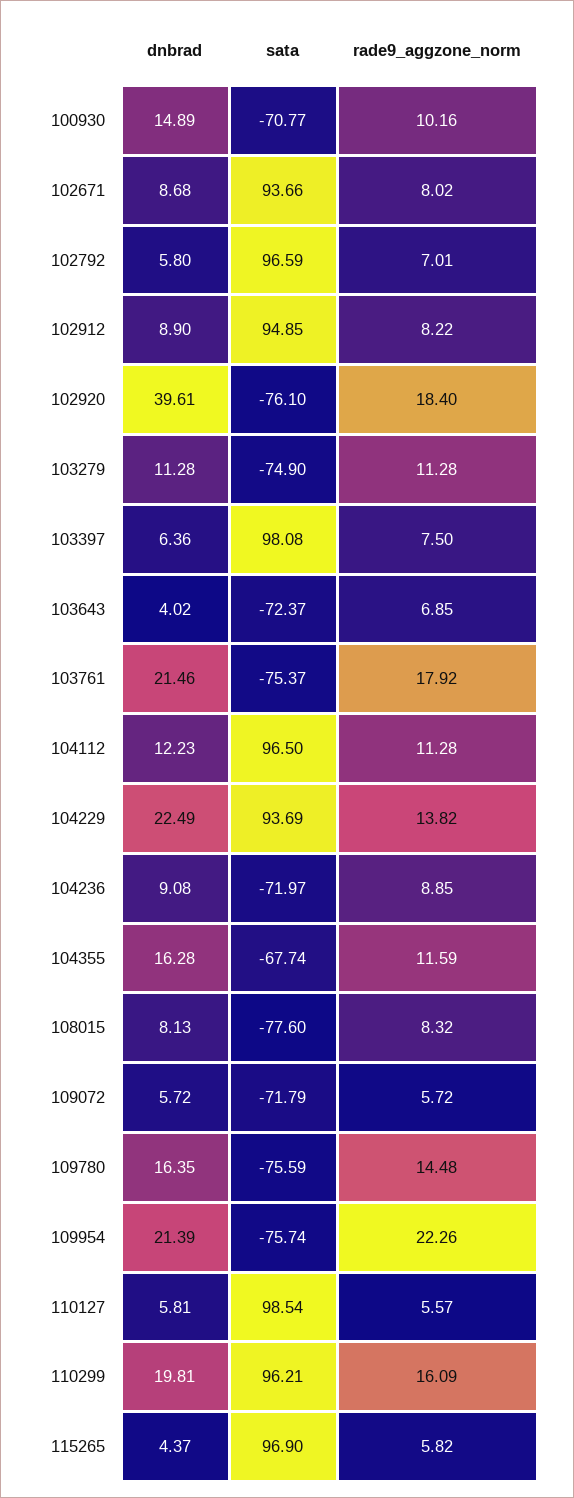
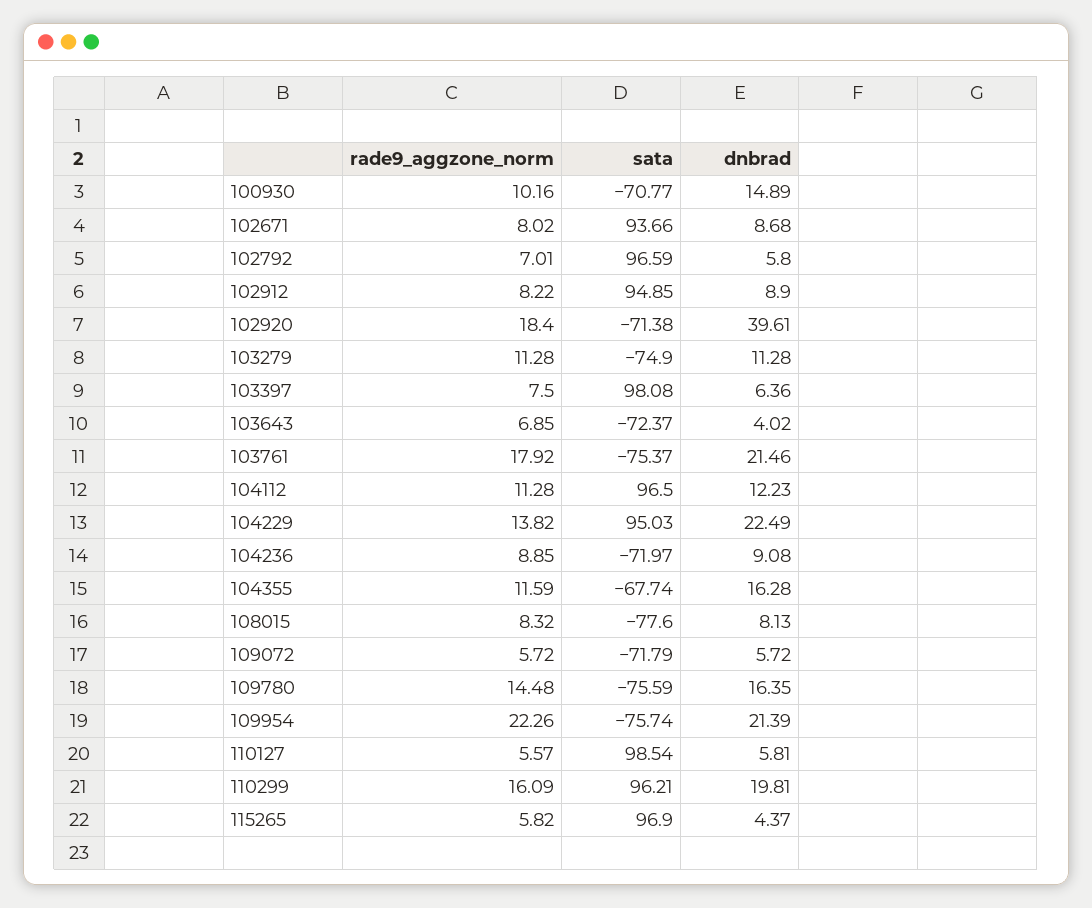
  {
    "dnbrad": {
      "100930": 14.89,
      "102671": 8.68,
      "102792": 5.8,
      "102912": 8.9,
      "102920": 39.61,
      "103279": 11.28,
      "103397": 6.36,
      "103643": 4.02,
      "103761": 21.46,
      "104112": 12.23,
      "104229": 22.49,
      "104236": 9.08,
      "104355": 16.28,
      "108015": 8.13,
      "109072": 5.72,
      "109780": 16.35,
      "109954": 21.39,
      "110127": 5.81,
      "110299": 19.81,
      "115265": 4.37
    },
    "sata": {
      "100930": -70.77,
      "102671": 93.66,
      "102792": 96.59,
      "102912": 94.85,
-     "102920": -76.1,
+     "102920": -71.38,
      "103279": -74.9,
      "103397": 98.08,
      "103643": -72.37,
      "103761": -75.37,
      "104112": 96.5,
-     "104229": 93.69,
+     "104229": 95.03,
      "104236": -71.97,
      "104355": -67.74,
      "108015": -77.6,
      "109072": -71.79,
      "109780": -75.59,
      "109954": -75.74,
      "110127": 98.54,
      "110299": 96.21,
      "115265": 96.9
    },
    "rade9_aggzone_norm": {
      "100930": 10.16,
      "102671": 8.02,
      "102792": 7.01,
      "102912": 8.22,
      "102920": 18.4,
      "103279": 11.28,
      "103397": 7.5,
      "103643": 6.85,
      "103761": 17.92,
      "104112": 11.28,
      "104229": 13.82,
      "104236": 8.85,
      "104355": 11.59,
      "108015": 8.32,
      "109072": 5.72,
      "109780": 14.48,
      "109954": 22.26,
      "110127": 5.57,
      "110299": 16.09,
      "115265": 5.82
    }
  }

